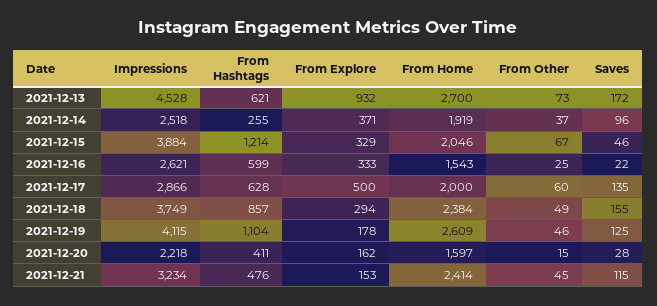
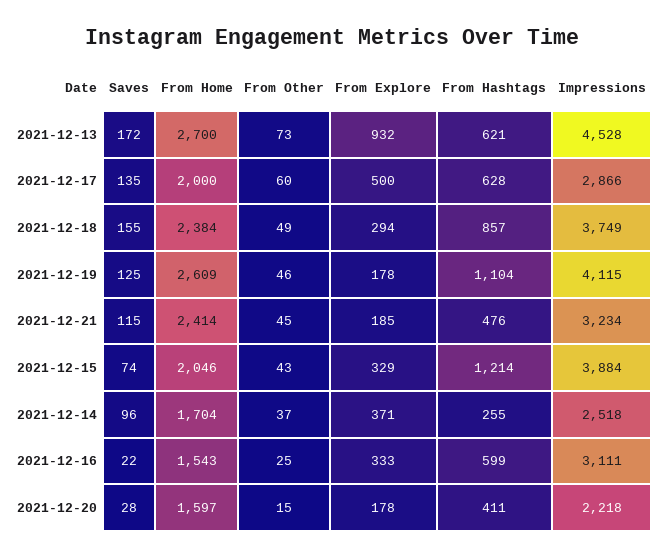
  {
    "Impressions": {
      "2021-12-13": 4528,
      "2021-12-14": 2518,
      "2021-12-15": 3884,
-     "2021-12-16": 2621,
+     "2021-12-16": 3111,
      "2021-12-17": 2866,
      "2021-12-18": 3749,
      "2021-12-19": 4115,
      "2021-12-20": 2218,
      "2021-12-21": 3234
    },
    "From Hashtags": {
      "2021-12-13": 621,
      "2021-12-14": 255,
      "2021-12-15": 1214,
      "2021-12-16": 599,
      "2021-12-17": 628,
      "2021-12-18": 857,
      "2021-12-19": 1104,
      "2021-12-20": 411,
      "2021-12-21": 476
    },
    "From Explore": {
      "2021-12-13": 932,
      "2021-12-14": 371,
      "2021-12-15": 329,
      "2021-12-16": 333,
      "2021-12-17": 500,
      "2021-12-18": 294,
      "2021-12-19": 178,
-     "2021-12-20": 162,
+     "2021-12-20": 178,
-     "2021-12-21": 153
+     "2021-12-21": 185
    },
    "From Home": {
      "2021-12-13": 2700,
-     "2021-12-14": 1919,
+     "2021-12-14": 1704,
      "2021-12-15": 2046,
      "2021-12-16": 1543,
      "2021-12-17": 2000,
      "2021-12-18": 2384,
      "2021-12-19": 2609,
      "2021-12-20": 1597,
      "2021-12-21": 2414
    },
    "From Other": {
      "2021-12-13": 73,
      "2021-12-14": 37,
-     "2021-12-15": 67,
+     "2021-12-15": 43,
      "2021-12-16": 25,
      "2021-12-17": 60,
      "2021-12-18": 49,
      "2021-12-19": 46,
      "2021-12-20": 15,
      "2021-12-21": 45
    },
    "Saves": {
      "2021-12-13": 172,
      "2021-12-14": 96,
-     "2021-12-15": 46,
+     "2021-12-15": 74,
      "2021-12-16": 22,
      "2021-12-17": 135,
      "2021-12-18": 155,
      "2021-12-19": 125,
      "2021-12-20": 28,
      "2021-12-21": 115
    }
  }

